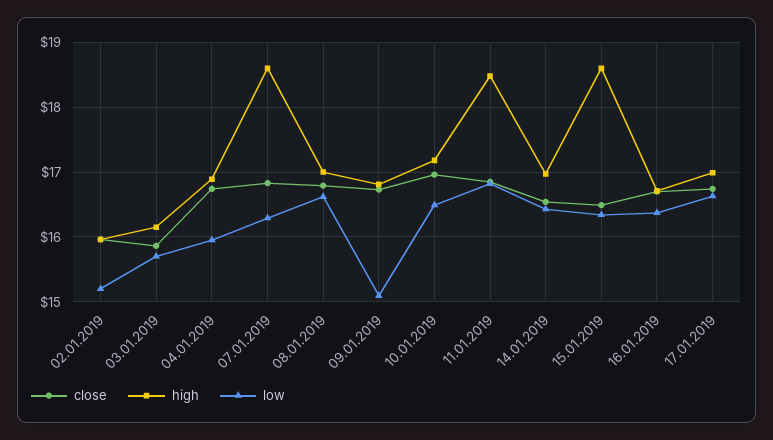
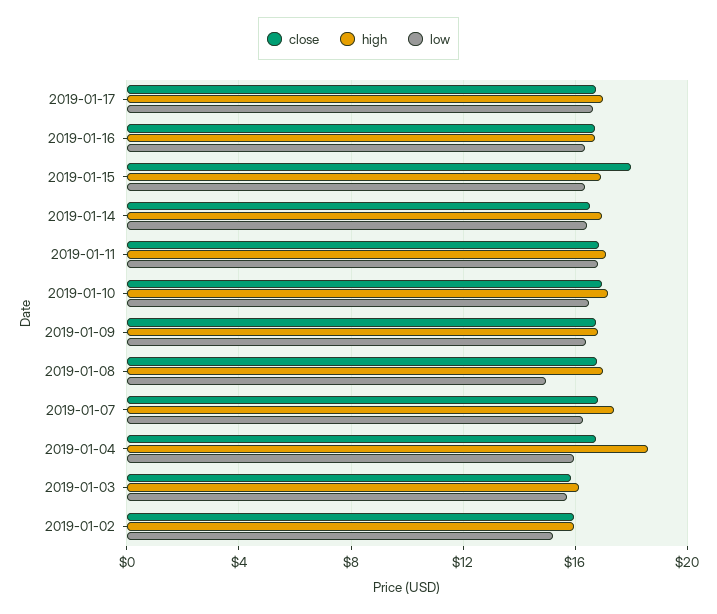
  {
    "close": {
      "02.01.2019": 16,
      "03.01.2019": 15.9,
      "04.01.2019": 16.7,
      "07.01.2019": 16.8,
      "08.01.2019": 16.8,
      "09.01.2019": 16.7,
      "10.01.2019": 17,
      "11.01.2019": 16.9,
      "14.01.2019": 16.5,
-     "15.01.2019": 16.5,
+     "15.01.2019": 18,
      "16.01.2019": 16.7,
      "17.01.2019": 16.7
    },
    "high": {
      "02.01.2019": 16,
      "03.01.2019": 16.2,
-     "04.01.2019": 16.9,
+     "04.01.2019": 18.5,
-     "07.01.2019": 18.6,
+     "07.01.2019": 17.5,
      "08.01.2019": 17,
      "09.01.2019": 16.8,
      "10.01.2019": 17.2,
-     "11.01.2019": 18.5,
+     "11.01.2019": 17,
      "14.01.2019": 17,
-     "15.01.2019": 18.6,
+     "15.01.2019": 17,
      "16.01.2019": 16.7,
      "17.01.2019": 17
    },
    "low": {
      "02.01.2019": 15.2,
      "03.01.2019": 15.7,
      "04.01.2019": 16,
      "07.01.2019": 16.3,
-     "08.01.2019": 16.6,
+     "08.01.2019": 15,
-     "09.01.2019": 15.1,
+     "09.01.2019": 16.5,
      "10.01.2019": 16.5,
      "11.01.2019": 16.8,
      "14.01.2019": 16.4,
      "15.01.2019": 16.3,
      "16.01.2019": 16.4,
      "17.01.2019": 16.6
    }
  }

